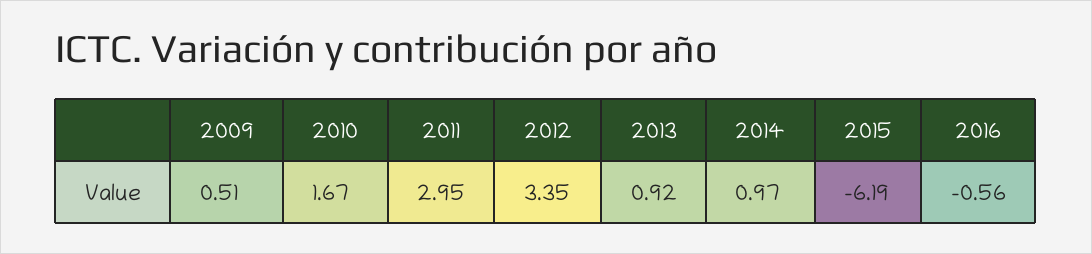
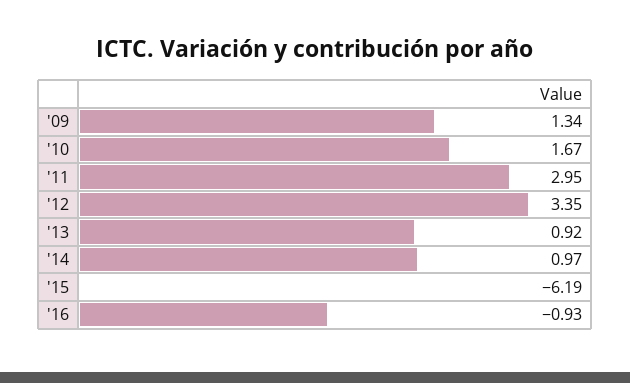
  {
-   "2009": 0.51,
+   "2009": 1.34,
    "2010": 1.67,
    "2011": 2.95,
    "2012": 3.35,
    "2013": 0.92,
    "2014": 0.97,
    "2015": -6.19,
-   "2016": -0.56
+   "2016": -0.93
  }

